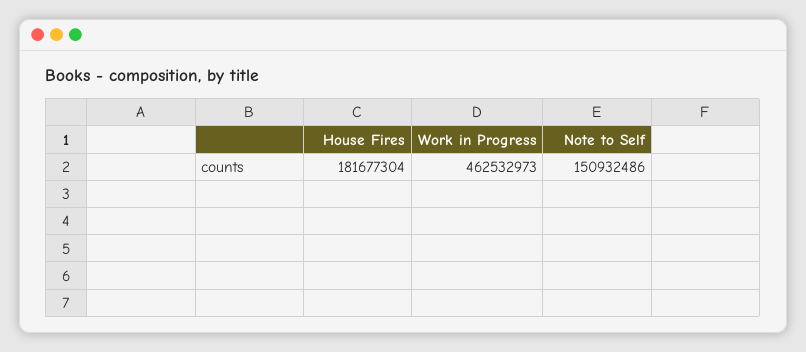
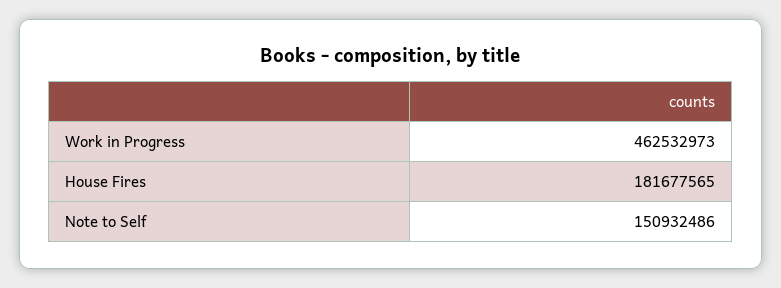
  {
-   "House Fires": 181677304,
+   "House Fires": 181677565,
    "Work in Progress": 462532973,
    "Note to Self": 150932486
  }

